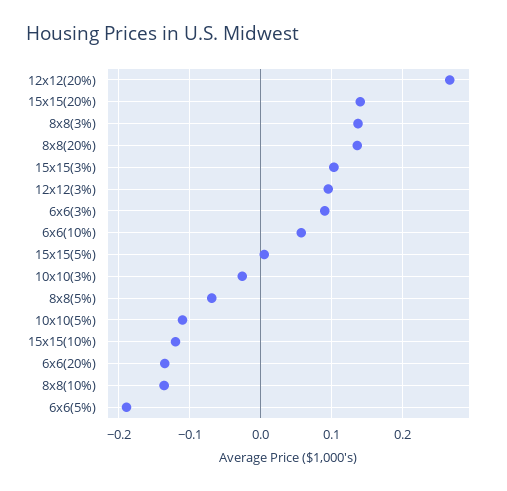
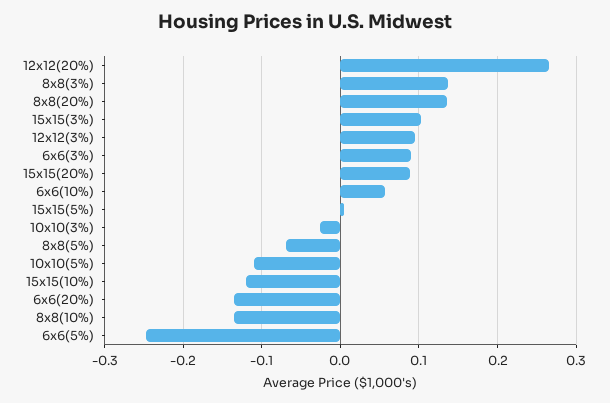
  {
    "12x12(20%)": 0.27,
-   "15x15(20%)": 0.14,
+   "15x15(20%)": 0.09,
    "8x8(3%)": 0.14,
    "8x8(20%)": 0.14,
    "15x15(3%)": 0.1,
    "12x12(3%)": 0.1,
    "6x6(3%)": 0.09,
    "6x6(10%)": 0.06,
    "15x15(5%)": 0.01,
    "10x10(3%)": -0.03,
    "8x8(5%)": -0.07,
    "10x10(5%)": -0.11,
    "15x15(10%)": -0.12,
    "6x6(20%)": -0.14,
    "8x8(10%)": -0.14,
-   "6x6(5%)": -0.19
+   "6x6(5%)": -0.25
  }

